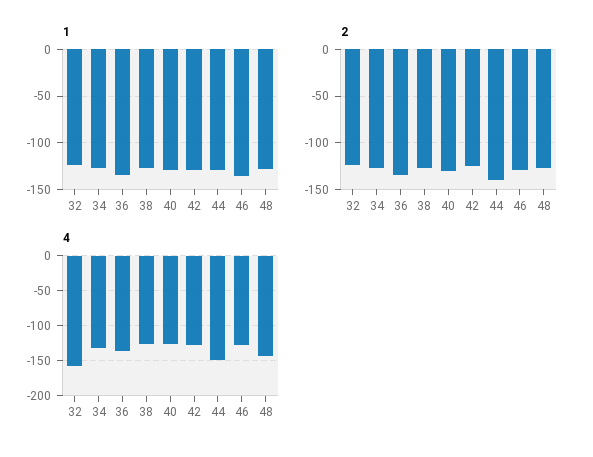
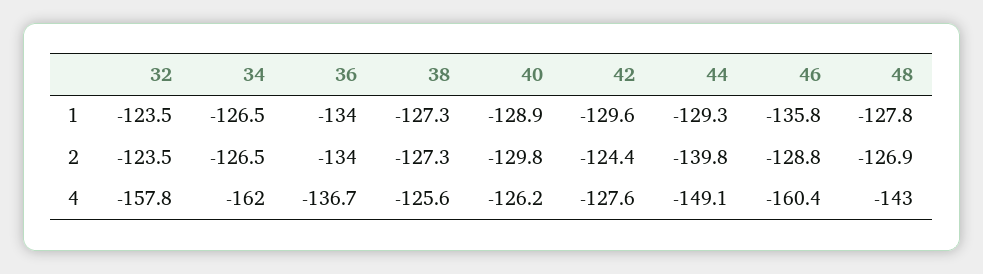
  {
    "1": {
      "32": -123.5,
      "34": -126.5,
      "36": -134,
      "38": -127.3,
      "40": -128.9,
      "42": -129.6,
      "44": -129.3,
      "46": -135.8,
      "48": -127.8
    },
    "2": {
      "32": -123.5,
      "34": -126.5,
      "36": -134,
      "38": -127.3,
      "40": -129.8,
      "42": -124.4,
      "44": -139.8,
      "46": -128.8,
      "48": -126.9
    },
    "4": {
      "32": -157.8,
-     "34": -130,
+     "34": -162,
      "36": -136.7,
      "38": -125.6,
      "40": -126.2,
      "42": -127.6,
      "44": -149.1,
-     "46": -130,
+     "46": -160.4,
      "48": -143
    }
  }

